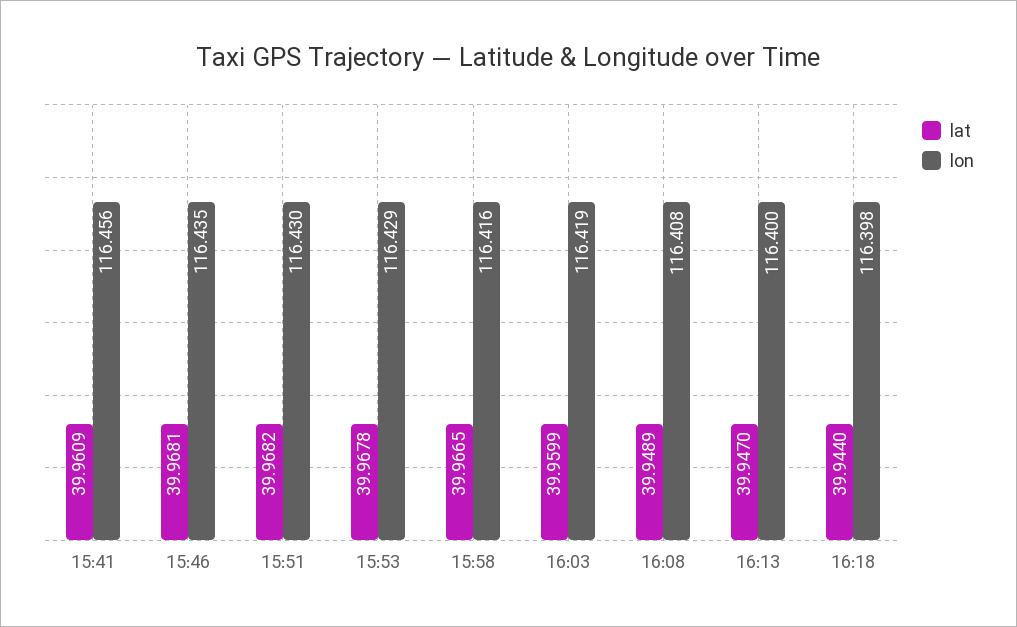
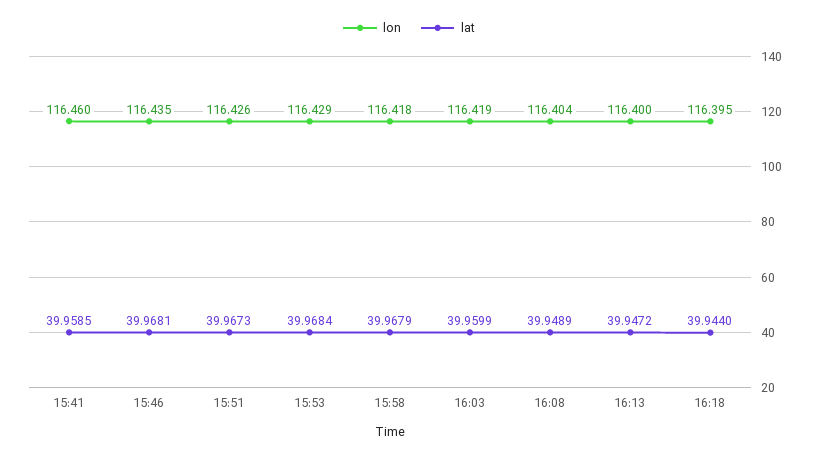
  {
    "lat": {
-     "15:41": 39.9609,
+     "15:41": 39.9585,
      "15:46": 39.9681,
-     "15:51": 39.9682,
+     "15:51": 39.9673,
-     "15:53": 39.9678,
+     "15:53": 39.9684,
-     "15:58": 39.9665,
+     "15:58": 39.9679,
      "16:03": 39.9599,
      "16:08": 39.9489,
-     "16:13": 39.947,
+     "16:13": 39.9472,
      "16:18": 39.944
    },
    "lon": {
-     "15:41": 116.456,
+     "15:41": 116.46,
      "15:46": 116.435,
-     "15:51": 116.43,
+     "15:51": 116.426,
      "15:53": 116.429,
-     "15:58": 116.416,
+     "15:58": 116.418,
      "16:03": 116.419,
-     "16:08": 116.408,
+     "16:08": 116.404,
      "16:13": 116.4,
-     "16:18": 116.398
+     "16:18": 116.395
    }
  }

